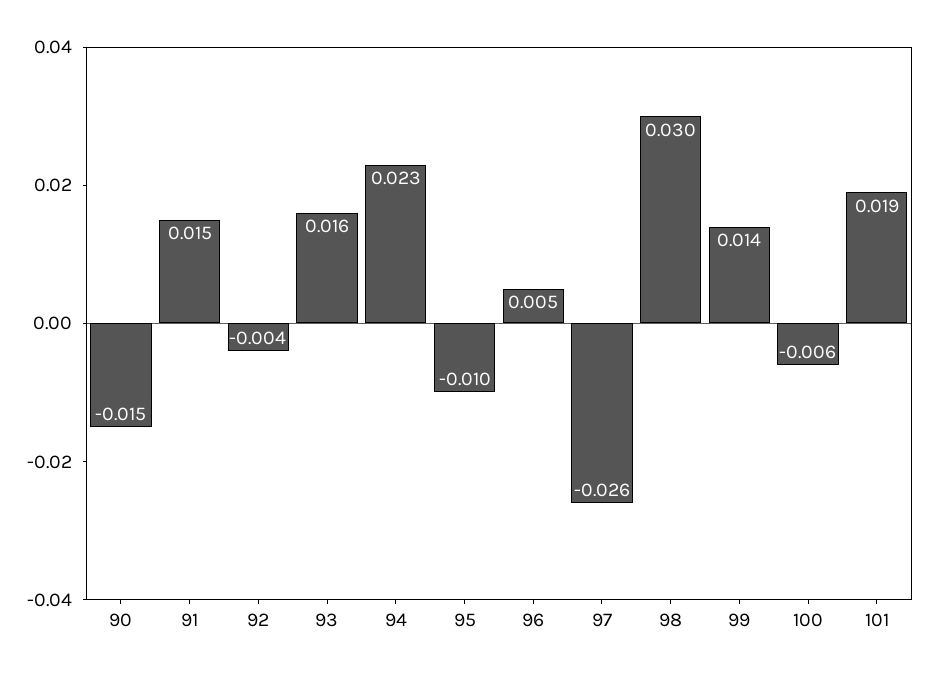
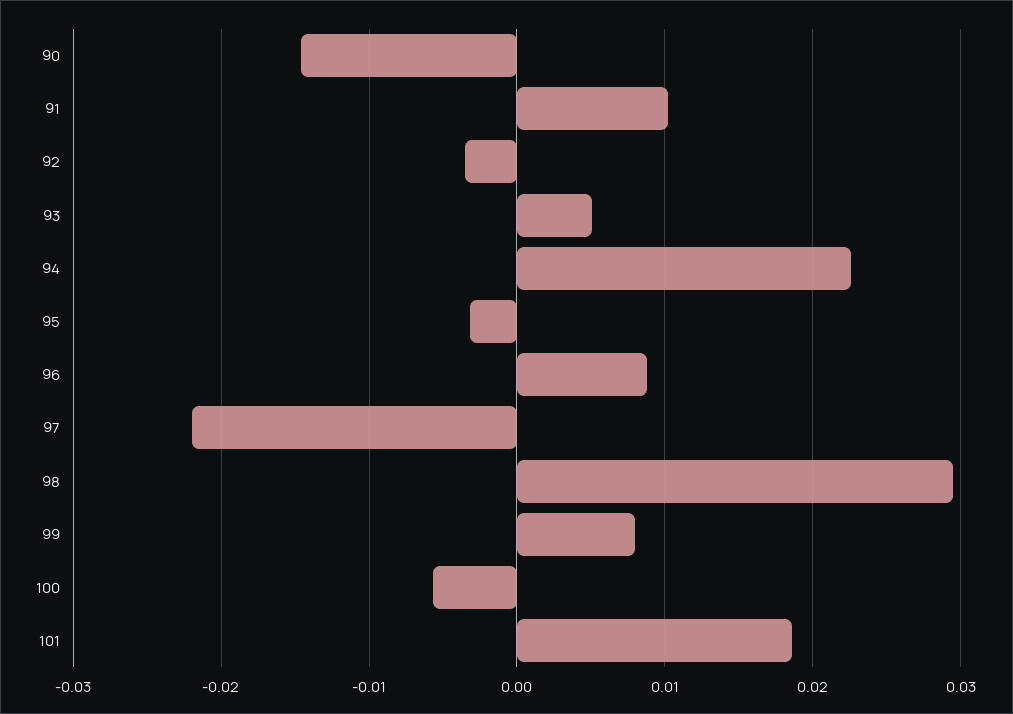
  {
    "90": -0.015,
-   "91": 0.015,
+   "91": 0.01,
    "92": -0.004,
-   "93": 0.016,
+   "93": 0.005,
    "94": 0.023,
-   "95": -0.01,
+   "95": -0.003,
-   "96": 0.005,
+   "96": 0.009,
-   "97": -0.026,
+   "97": -0.022,
    "98": 0.03,
-   "99": 0.014,
+   "99": 0.008,
    "100": -0.006,
    "101": 0.019
  }

